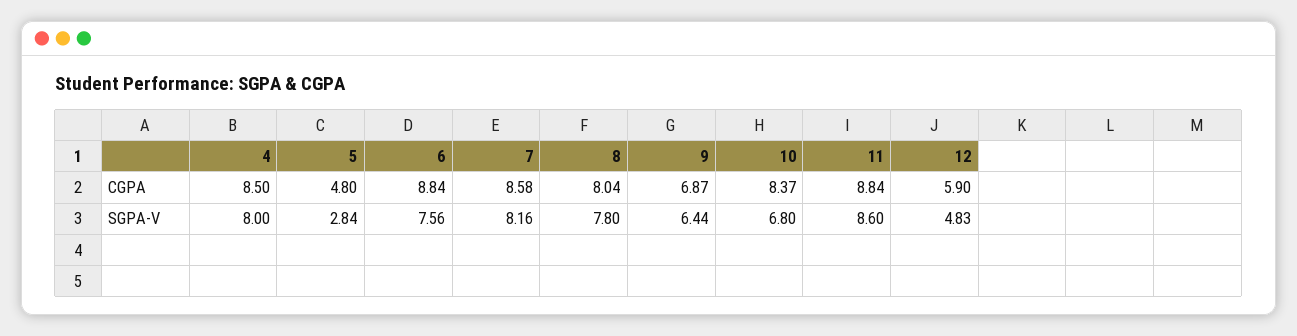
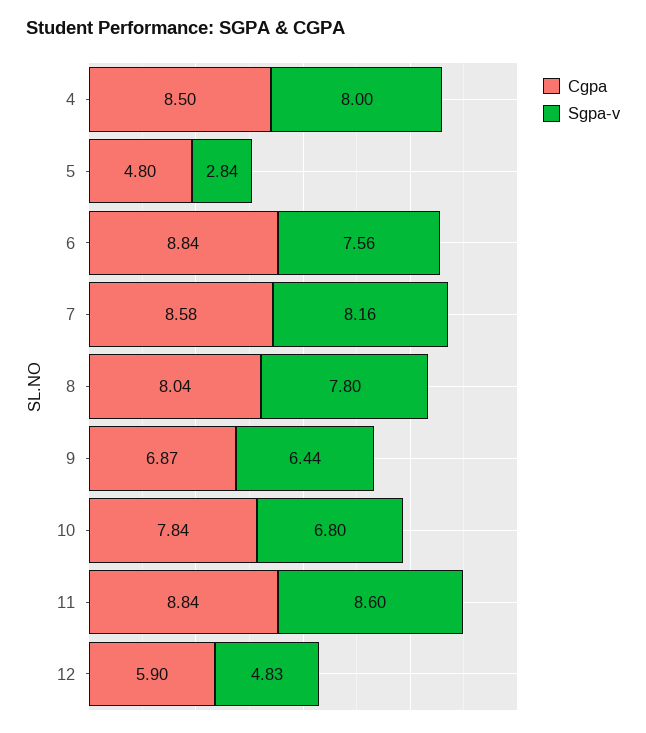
  {
    "CGPA": {
      "4": 8.5,
      "5": 4.8,
      "6": 8.84,
      "7": 8.58,
      "8": 8.04,
      "9": 6.87,
-     "10": 8.37,
+     "10": 7.84,
      "11": 8.84,
      "12": 5.9
    },
    "SGPA-V": {
      "4": 8,
      "5": 2.84,
      "6": 7.56,
      "7": 8.16,
      "8": 7.8,
      "9": 6.44,
      "10": 6.8,
      "11": 8.6,
      "12": 4.83
    }
  }

